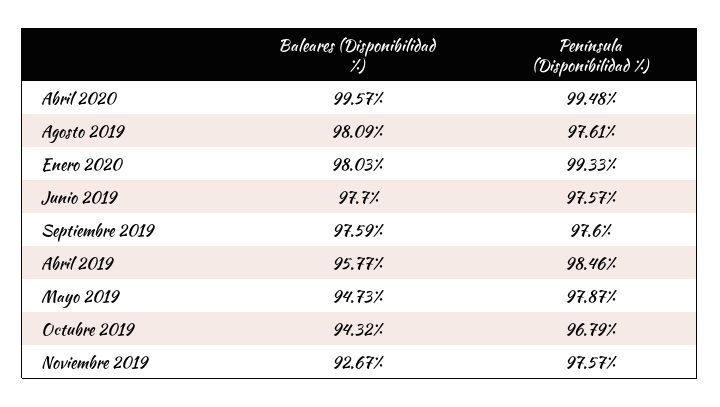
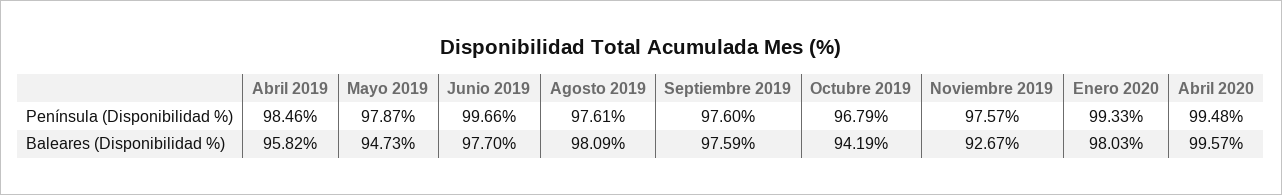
  {
    "Baleares (Disponibilidad %)": {
      "Abril 2020": 99.57,
      "Agosto 2019": 98.09,
      "Enero 2020": 98.03,
      "Junio 2019": 97.7,
      "Septiembre 2019": 97.59,
-     "Abril 2019": 95.77,
+     "Abril 2019": 95.82,
      "Mayo 2019": 94.73,
-     "Octubre 2019": 94.32,
+     "Octubre 2019": 94.19,
      "Noviembre 2019": 92.67
    },
    "Península (Disponibilidad %)": {
      "Abril 2020": 99.48,
      "Agosto 2019": 97.61,
      "Enero 2020": 99.33,
-     "Junio 2019": 97.57,
+     "Junio 2019": 99.66,
      "Septiembre 2019": 97.6,
      "Abril 2019": 98.46,
      "Mayo 2019": 97.87,
      "Octubre 2019": 96.79,
      "Noviembre 2019": 97.57
    }
  }

